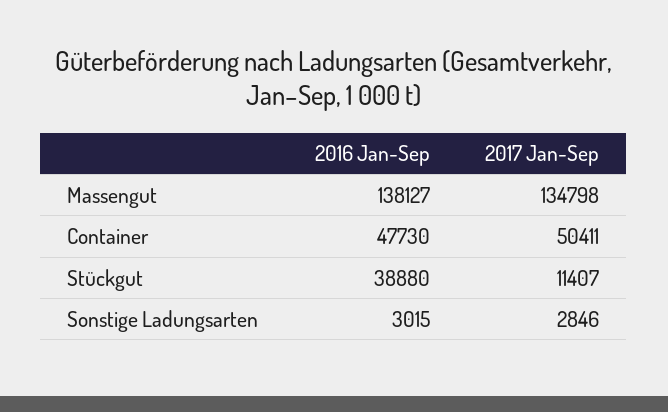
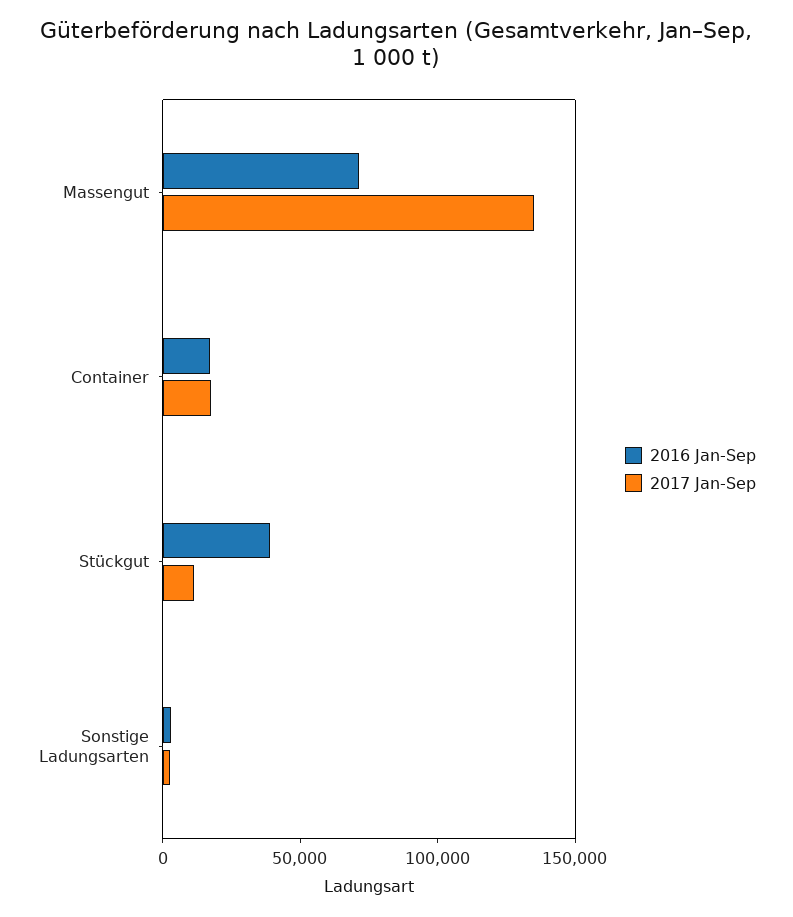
  {
    "2016 Jan-Sep": {
-     "Massengut": 138127,
+     "Massengut": 70000,
-     "Container": 47730,
+     "Container": 20000,
      "Stückgut": 38880,
      "Sonstige Ladungsarten": 3015
    },
    "2017 Jan-Sep": {
      "Massengut": 134798,
-     "Container": 50411,
+     "Container": 20000,
      "Stückgut": 11407,
      "Sonstige Ladungsarten": 2846
    }
  }

